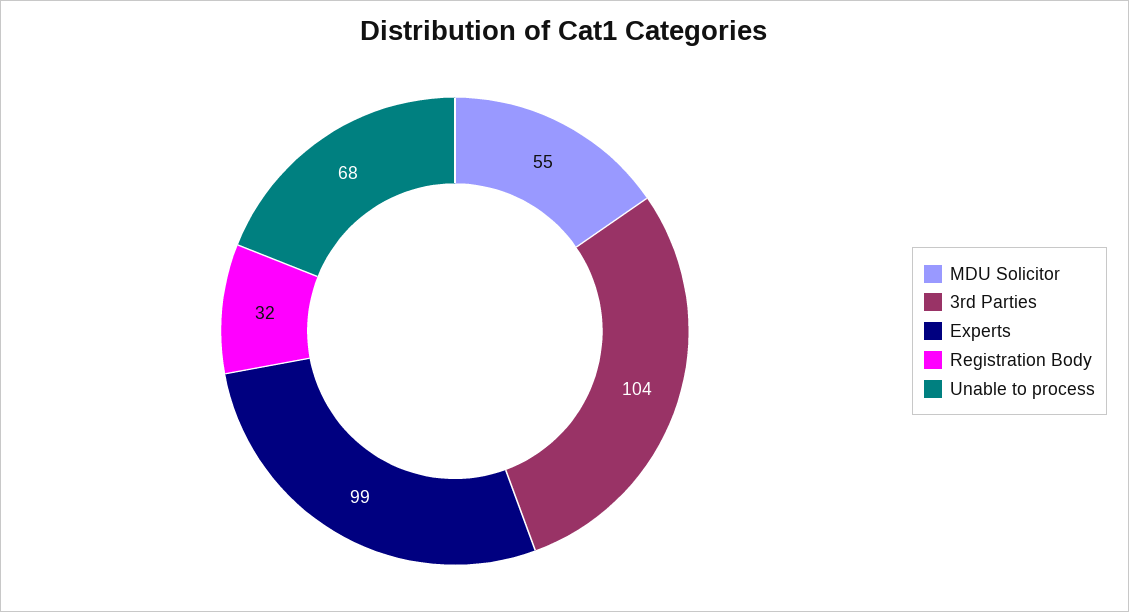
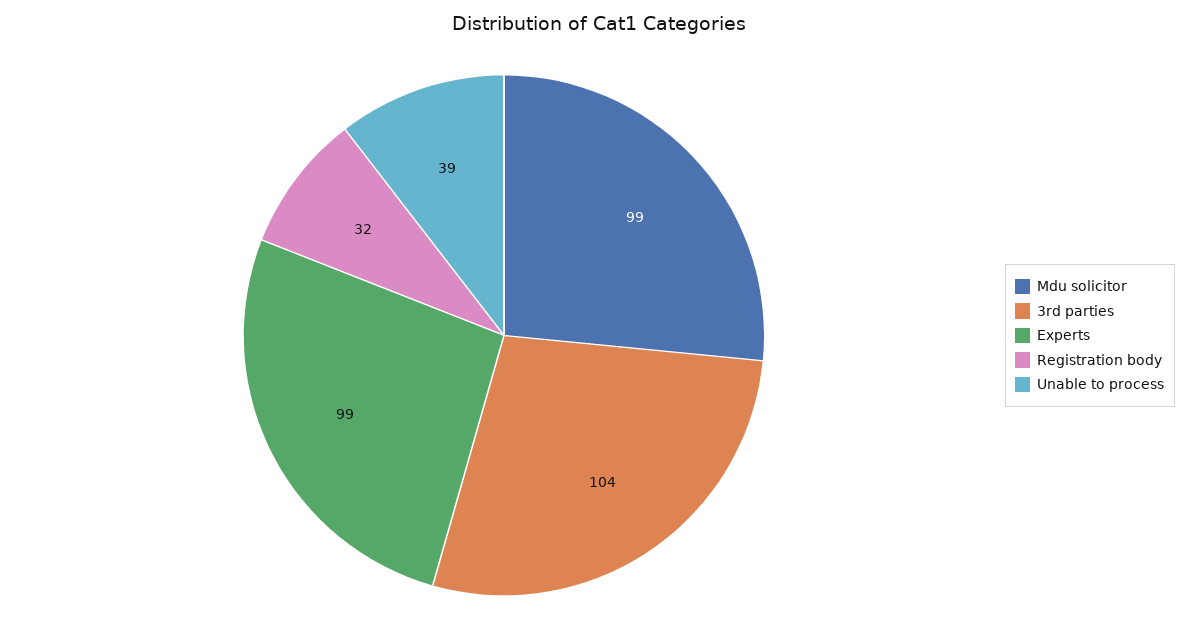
  {
-   "MDU Solicitor": 55,
+   "MDU Solicitor": 99,
    "3rd Parties": 104,
    "Experts": 99,
    "Registration Body": 32,
-   "Unable to process": 68
+   "Unable to process": 39
  }

